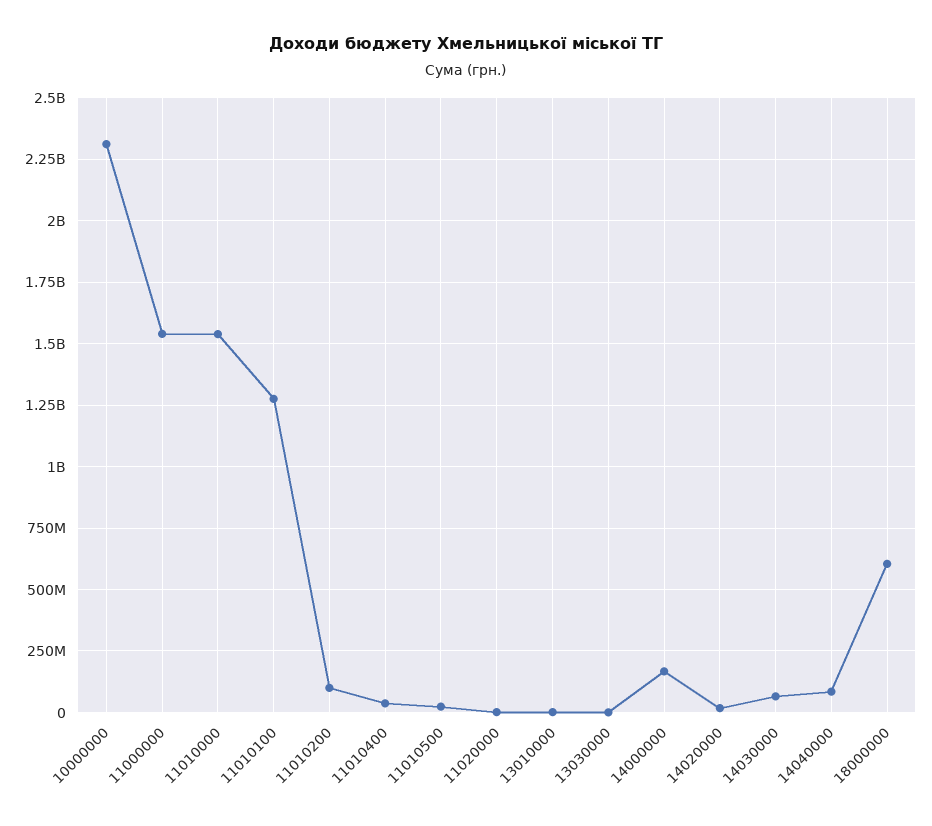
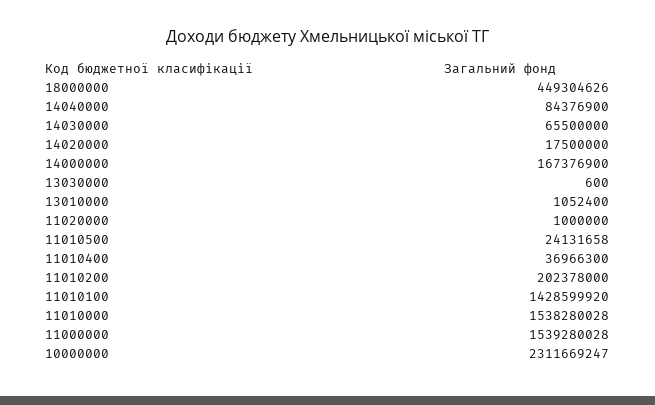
  {
    "10000000": 2311669247,
    "11000000": 1539280028,
    "11010000": 1538280028,
-   "11010100": 1275000000,
+   "11010100": 1428599920,
-   "11010200": 100000000,
+   "11010200": 202378000,
    "11010400": 36966300,
    "11010500": 24131658,
    "11020000": 1000000,
    "13010000": 1052400,
    "13030000": 600,
    "14000000": 167376900,
    "14020000": 17500000,
    "14030000": 65500000,
    "14040000": 84376900,
-   "18000000": 600000000
+   "18000000": 449304626
  }

